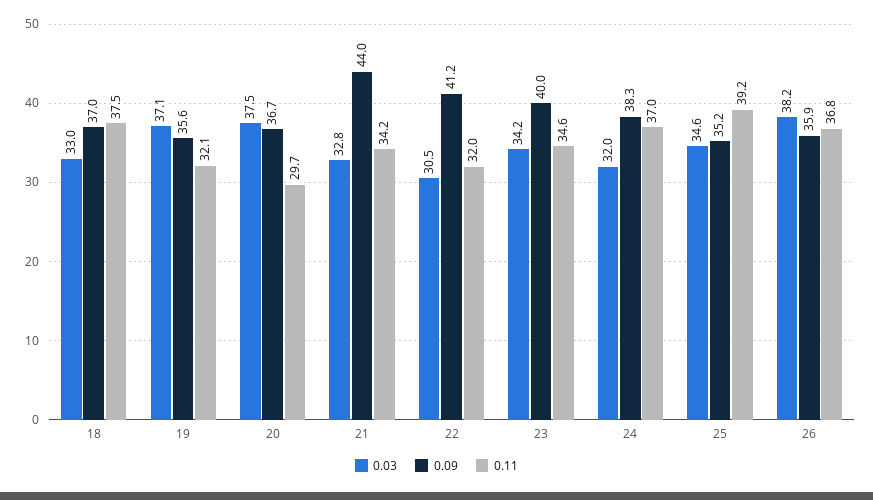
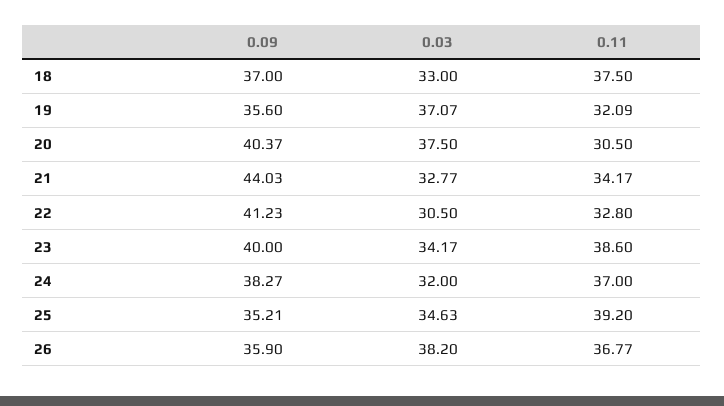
  {
    "0.03": {
      "18": 33,
      "19": 37.07,
      "20": 37.5,
      "21": 32.77,
      "22": 30.5,
      "23": 34.17,
      "24": 32,
      "25": 34.63,
      "26": 38.2
    },
    "0.09": {
      "18": 37,
      "19": 35.6,
-     "20": 36.7,
+     "20": 40.37,
      "21": 44.03,
      "22": 41.23,
      "23": 40,
      "24": 38.27,
      "25": 35.21,
      "26": 35.9
    },
    "0.11": {
      "18": 37.5,
      "19": 32.09,
-     "20": 29.7,
+     "20": 30.5,
      "21": 34.17,
-     "22": 32,
+     "22": 32.8,
-     "23": 34.6,
+     "23": 38.6,
      "24": 37,
      "25": 39.2,
      "26": 36.77
    }
  }

